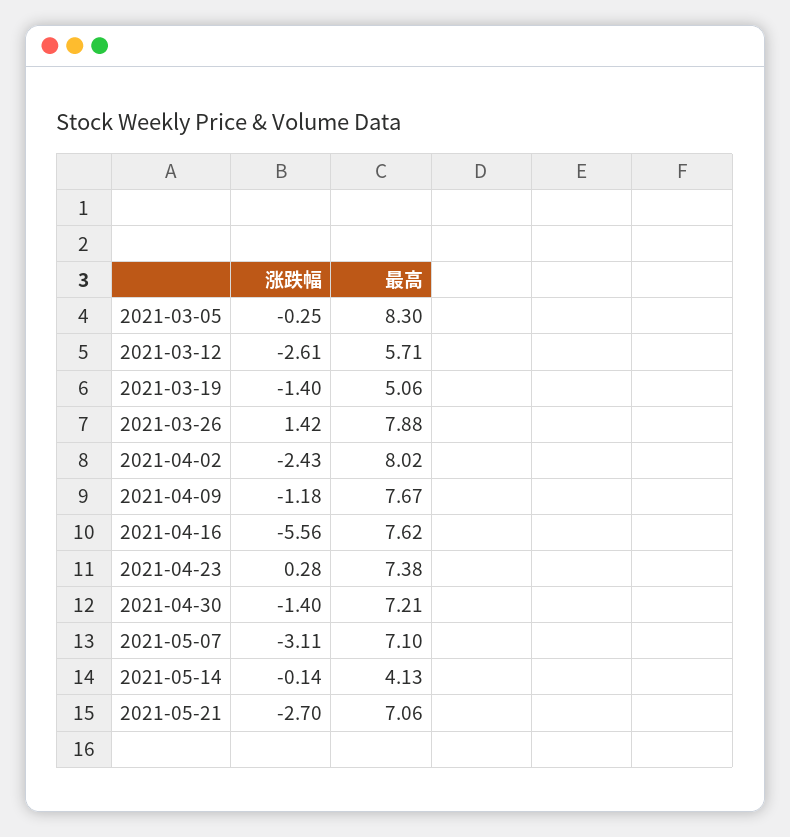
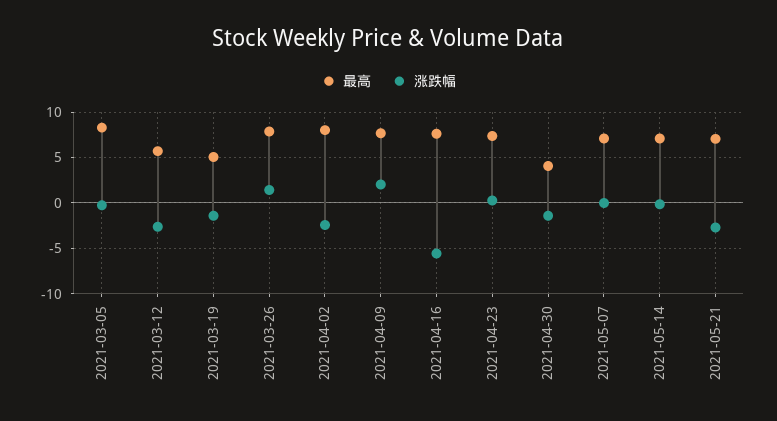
  {
    "涨跌幅": {
      "2021-03-05": -0.25,
      "2021-03-12": -2.61,
      "2021-03-19": -1.4,
      "2021-03-26": 1.42,
      "2021-04-02": -2.43,
-     "2021-04-09": -1.18,
+     "2021-04-09": 2,
      "2021-04-16": -5.56,
      "2021-04-23": 0.28,
      "2021-04-30": -1.4,
-     "2021-05-07": -3.11,
+     "2021-05-07": 0,
      "2021-05-14": -0.14,
      "2021-05-21": -2.7
    },
    "最高": {
      "2021-03-05": 8.3,
      "2021-03-12": 5.71,
      "2021-03-19": 5.06,
      "2021-03-26": 7.88,
      "2021-04-02": 8.02,
      "2021-04-09": 7.67,
      "2021-04-16": 7.62,
      "2021-04-23": 7.38,
-     "2021-04-30": 7.21,
+     "2021-04-30": 4,
      "2021-05-07": 7.1,
-     "2021-05-14": 4.13,
+     "2021-05-14": 7,
      "2021-05-21": 7.06
    }
  }

